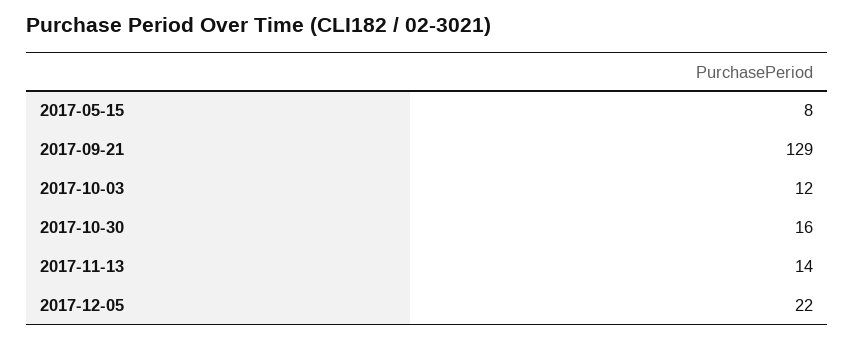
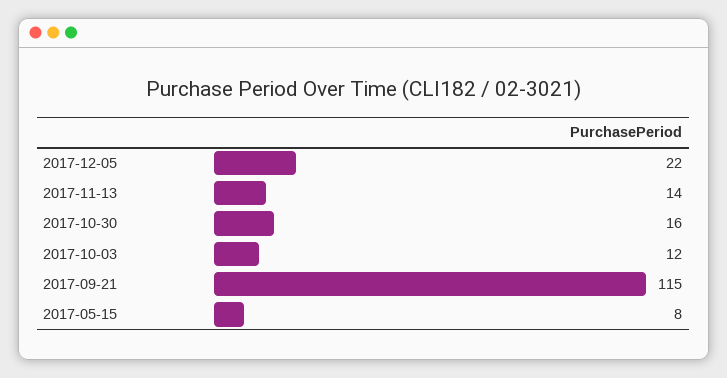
  {
    "2017-05-15": 8,
-   "2017-09-21": 129,
+   "2017-09-21": 115,
    "2017-10-03": 12,
    "2017-10-30": 16,
    "2017-11-13": 14,
    "2017-12-05": 22
  }

